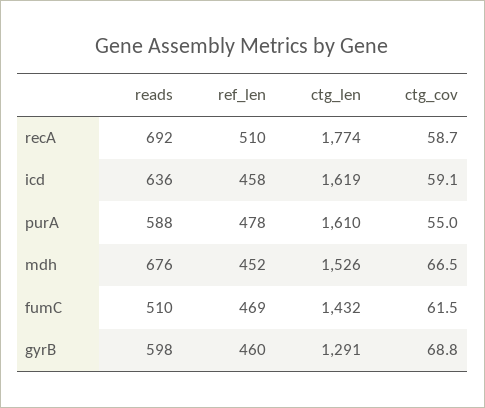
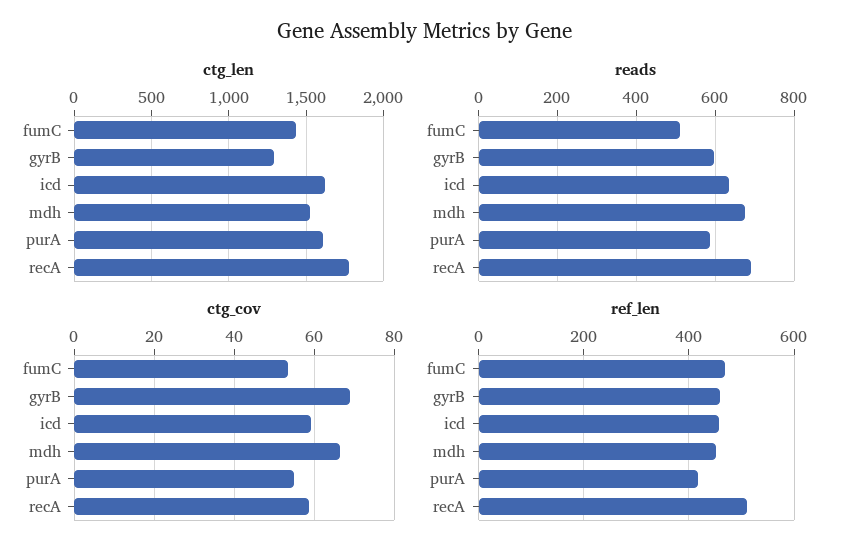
  {
    "reads": {
      "recA": 692,
      "icd": 636,
      "purA": 588,
      "mdh": 676,
      "fumC": 510,
      "gyrB": 598
    },
    "ref_len": {
      "recA": 510,
      "icd": 458,
-     "purA": 478,
+     "purA": 420,
      "mdh": 452,
      "fumC": 469,
      "gyrB": 460
    },
    "ctg_len": {
      "recA": 1774,
      "icd": 1619,
      "purA": 1610,
      "mdh": 1526,
      "fumC": 1432,
      "gyrB": 1291
    },
    "ctg_cov": {
      "recA": 58.7,
      "icd": 59.1,
      "purA": 55,
      "mdh": 66.5,
-     "fumC": 61.5,
+     "fumC": 54,
      "gyrB": 68.8
    }
  }

